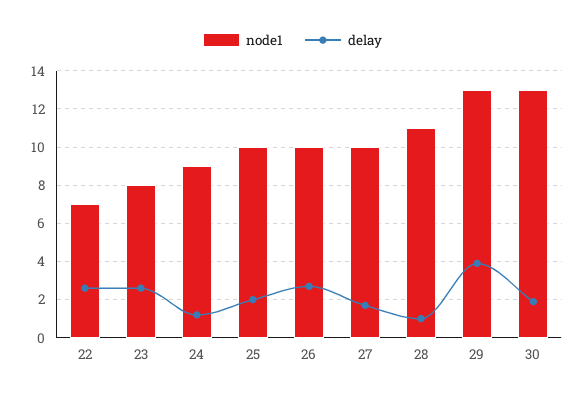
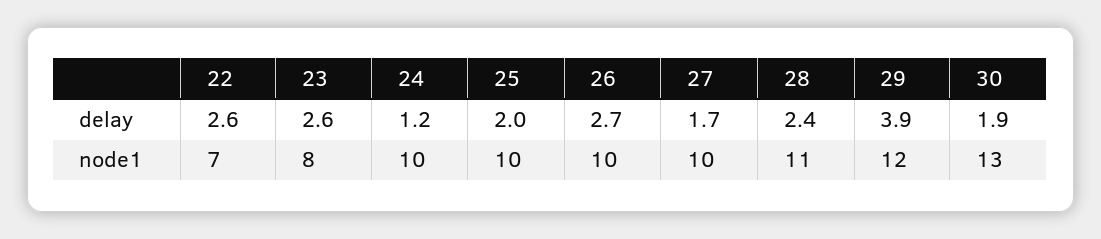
  {
    "node1": {
      "22": 7,
      "23": 8,
-     "24": 9,
+     "24": 10,
      "25": 10,
      "26": 10,
      "27": 10,
      "28": 11,
-     "29": 13,
+     "29": 12,
      "30": 13
    },
    "delay": {
      "22": 2.6,
      "23": 2.6,
      "24": 1.2,
      "25": 2,
      "26": 2.7,
      "27": 1.7,
-     "28": 1,
+     "28": 2.4,
      "29": 3.9,
      "30": 1.9
    }
  }

